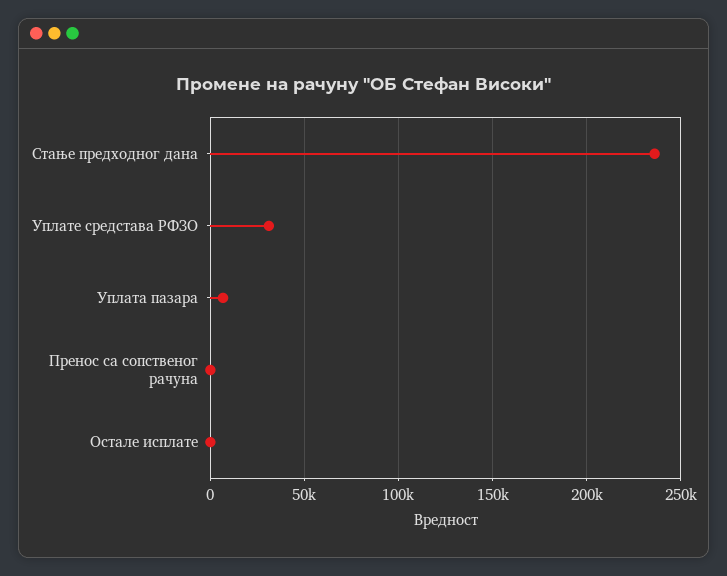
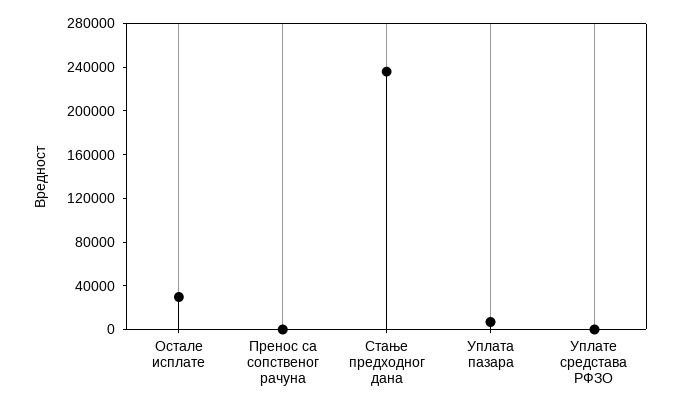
  {
    "Стање предходног дана": 235000,
-   "Уплате средстава РФЗО": 30000,
+   "Уплате средстава РФЗО": 0,
    "Уплата пазара": 5000,
    "Пренос са сопственог рачуна": 0,
-   "Остале исплате": 0
+   "Остале исплате": 30000
  }

